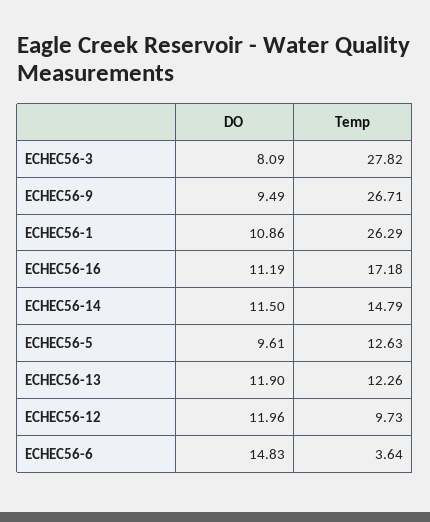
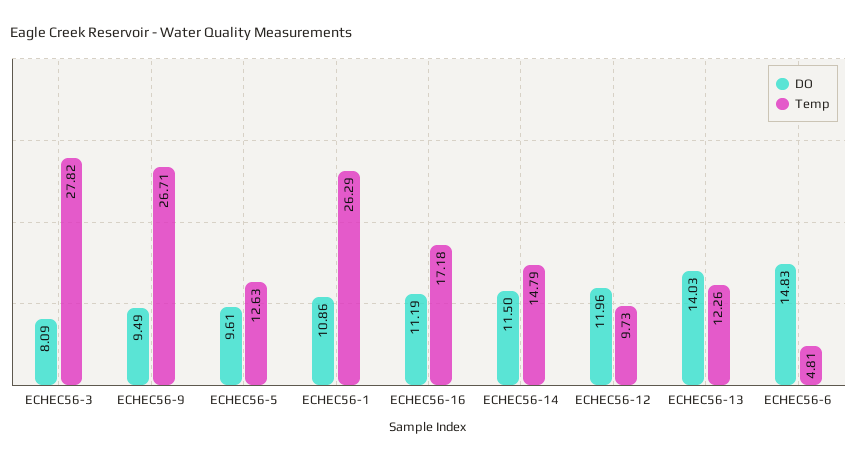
  {
    "DO": {
      "ECHEC56-3": 8.09,
      "ECHEC56-9": 9.49,
      "ECHEC56-1": 10.86,
      "ECHEC56-16": 11.19,
      "ECHEC56-14": 11.5,
      "ECHEC56-5": 9.61,
-     "ECHEC56-13": 11.9,
+     "ECHEC56-13": 14.03,
      "ECHEC56-12": 11.96,
      "ECHEC56-6": 14.83
    },
    "Temp": {
      "ECHEC56-3": 27.82,
      "ECHEC56-9": 26.71,
      "ECHEC56-1": 26.29,
      "ECHEC56-16": 17.18,
      "ECHEC56-14": 14.79,
      "ECHEC56-5": 12.63,
      "ECHEC56-13": 12.26,
      "ECHEC56-12": 9.73,
-     "ECHEC56-6": 3.64
+     "ECHEC56-6": 4.81
    }
  }

